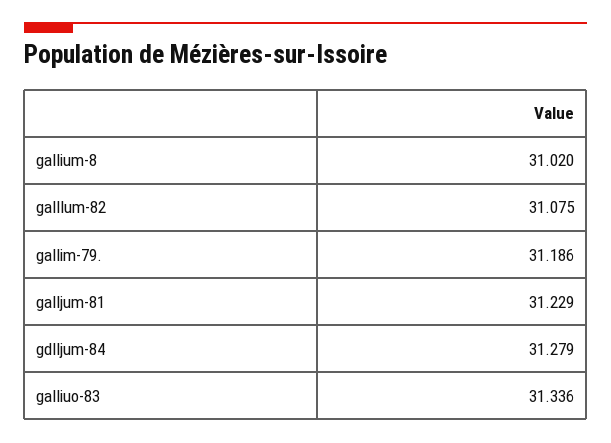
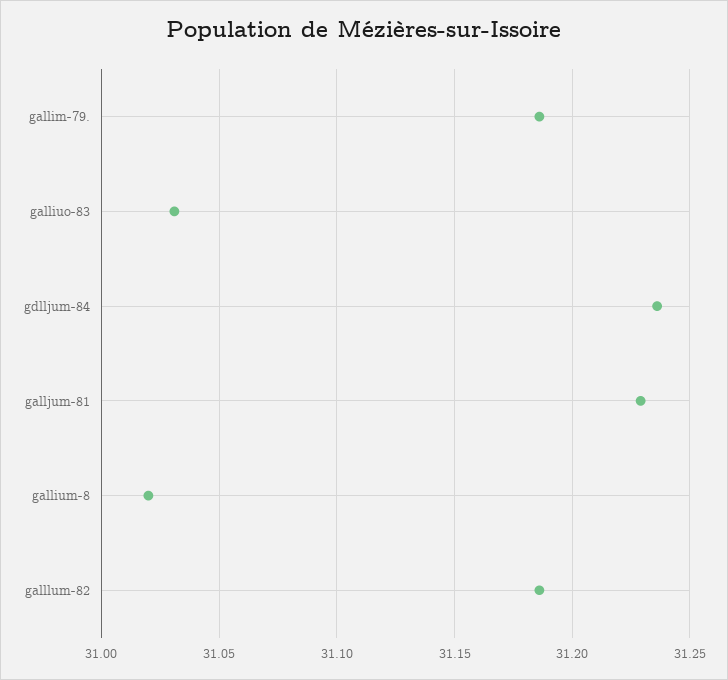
  {
    "gallium-8": 31.02,
-   "galllum-82": 31.075,
+   "galllum-82": 31.185,
    "gallim-79.": 31.186,
    "galljum-81": 31.229,
-   "gdlljum-84": 31.279,
+   "gdlljum-84": 31.235,
-   "galliuo-83": 31.336
+   "galliuo-83": 31.03
  }

